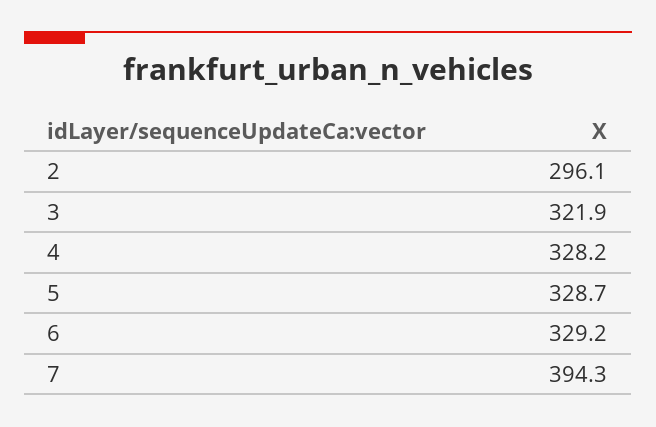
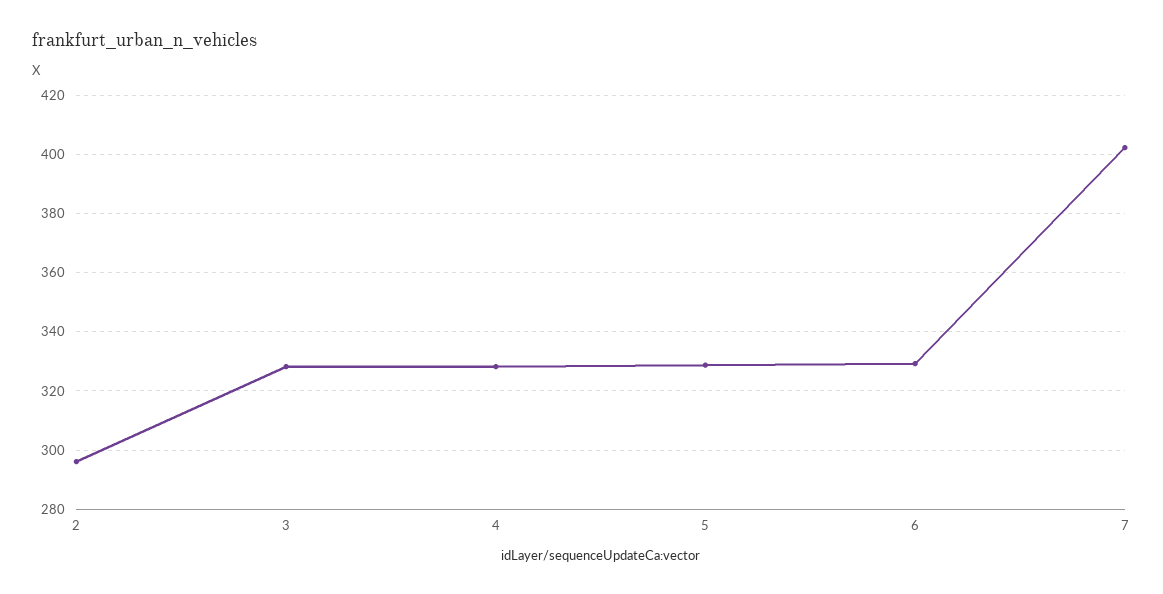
  {
    "2": 296.1,
-   "3": 321.9,
+   "3": 327.5,
    "4": 328.2,
    "5": 328.7,
    "6": 329.2,
-   "7": 394.3
+   "7": 402.5
  }

